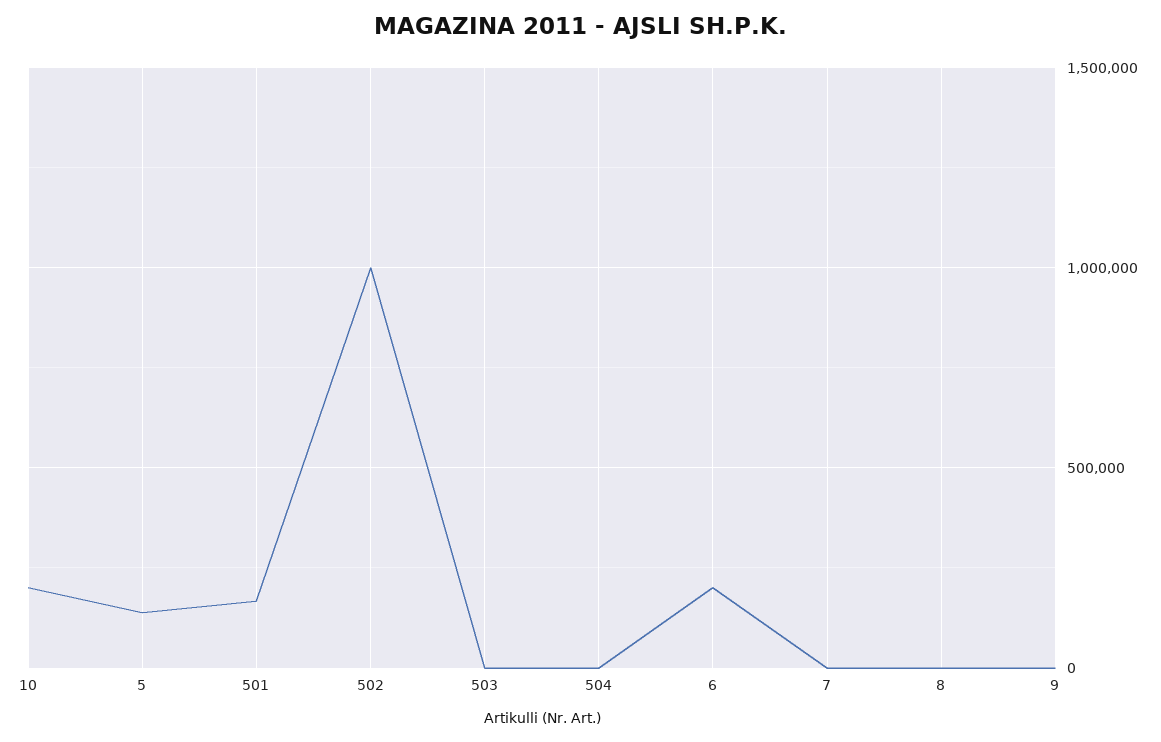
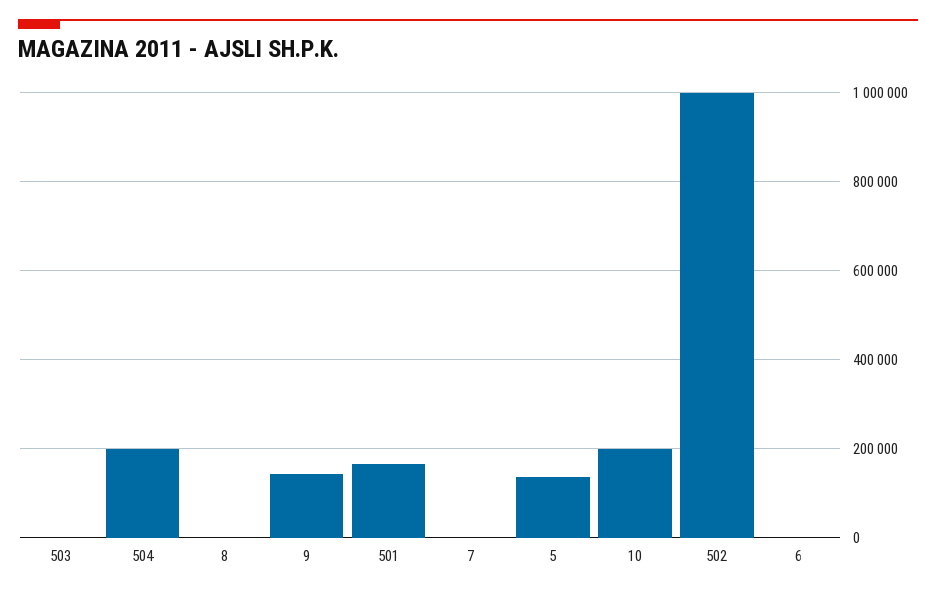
  {
    "10": 200000,
    "5": 140000,
    "501": 160000,
    "502": 1000000,
    "503": 0,
-   "504": 0,
+   "504": 200000,
-   "6": 200000,
+   "6": 0,
    "7": 0,
    "8": 0,
-   "9": 0
+   "9": 140000
  }

